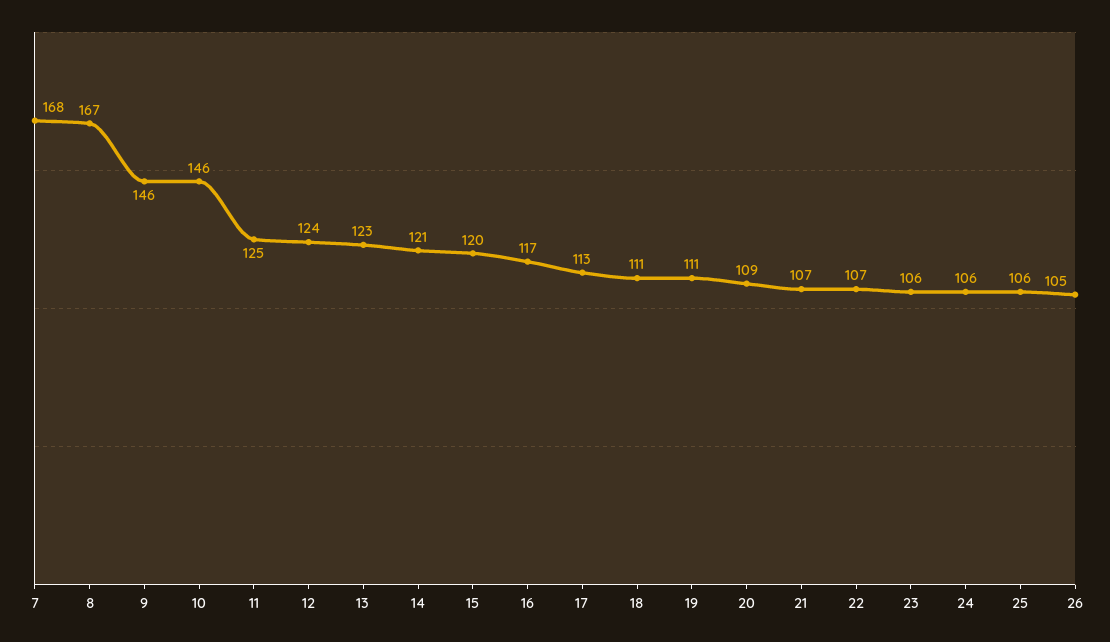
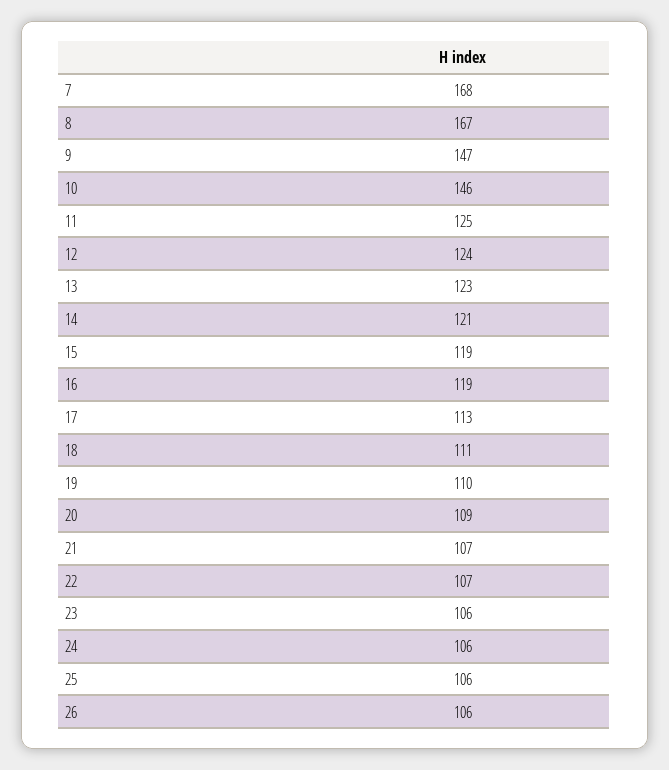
  {
    "7": 168,
    "8": 167,
-   "9": 146,
+   "9": 147,
    "10": 146,
    "11": 125,
    "12": 124,
    "13": 123,
    "14": 121,
-   "15": 120,
+   "15": 119,
-   "16": 117,
+   "16": 119,
    "17": 113,
    "18": 111,
-   "19": 111,
+   "19": 110,
    "20": 109,
    "21": 107,
    "22": 107,
    "23": 106,
    "24": 106,
    "25": 106,
-   "26": 105
+   "26": 106
  }

